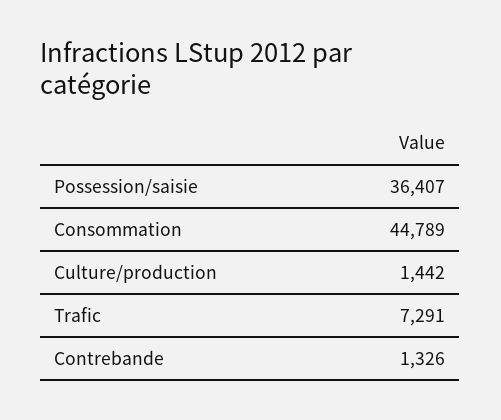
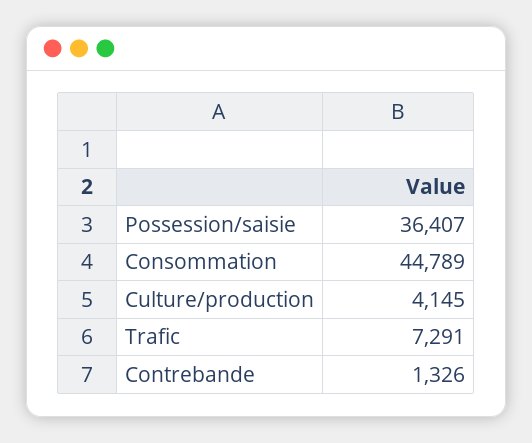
  {
    "Possession/saisie": 36407,
    "Consommation": 44789,
-   "Culture/production": 1442,
+   "Culture/production": 4145,
    "Trafic": 7291,
    "Contrebande": 1326
  }

